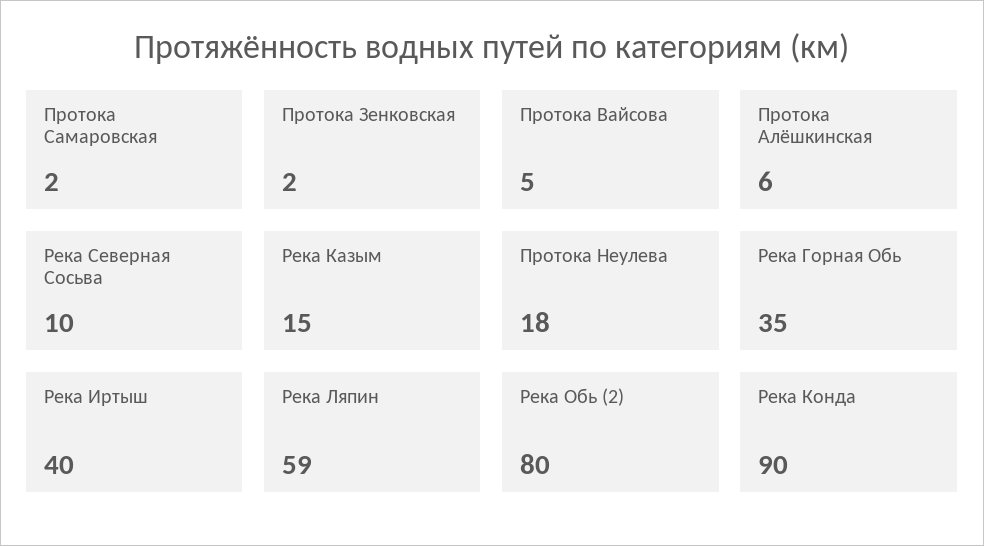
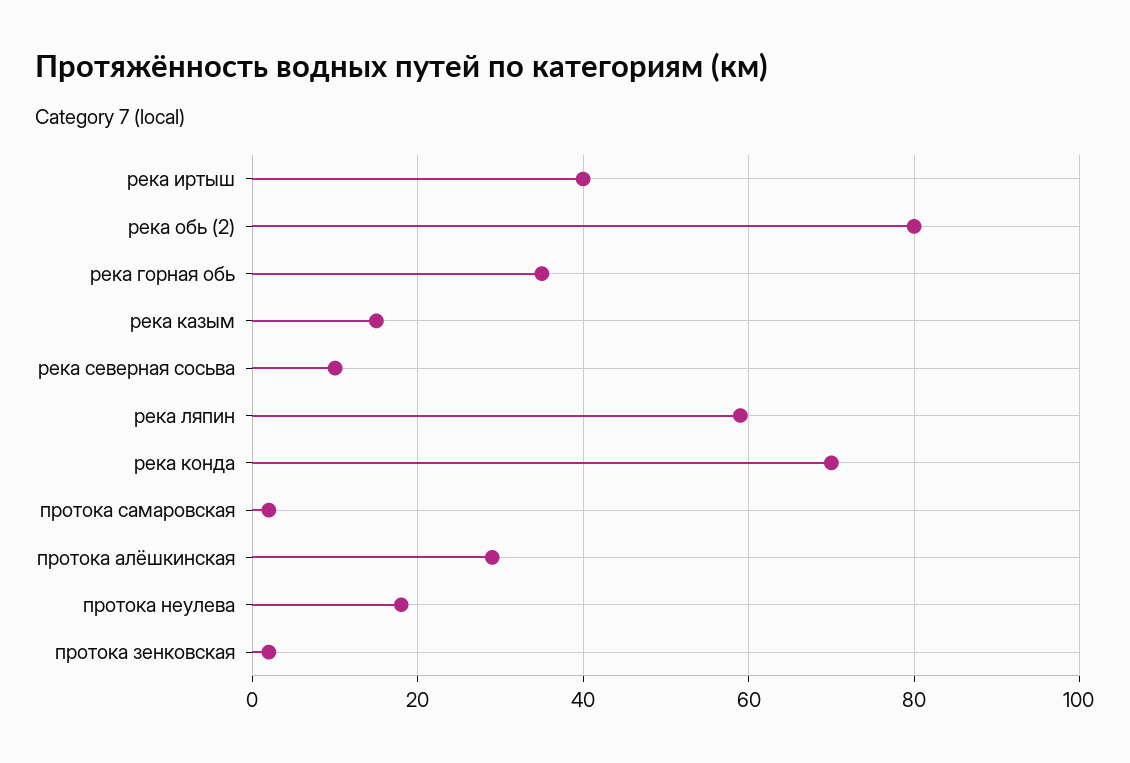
  {
    "Протока Самаровская": 2,
    "Протока Зенковская": 2,
-   "Протока Вайсова": 5,
-   "Протока Алёшкинская": 6,
+   "Протока Алёшкинская": 30,
    "Река Северная Сосьва": 10,
    "Река Казым": 15,
    "Протока Неулева": 18,
    "Река Горная Обь": 35,
    "Река Иртыш": 40,
    "Река Ляпин": 59,
    "Река Обь (2)": 80,
-   "Река Конда": 90
+   "Река Конда": 70
  }

